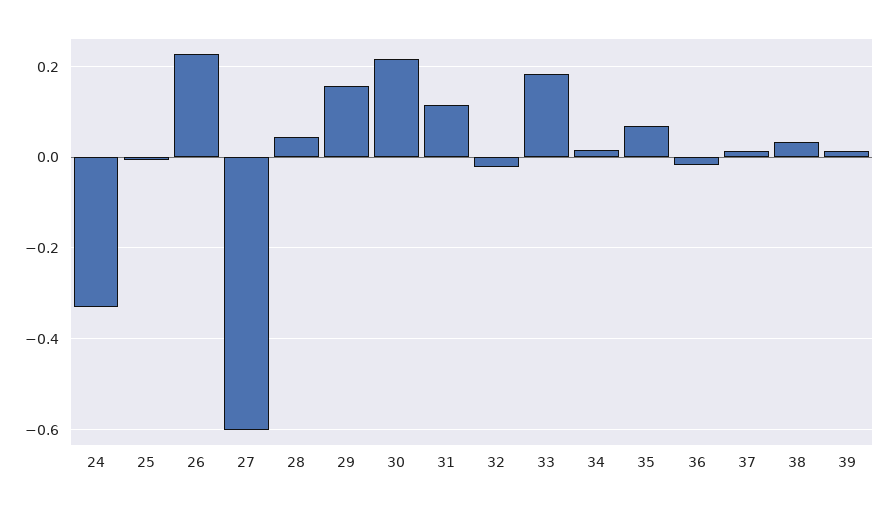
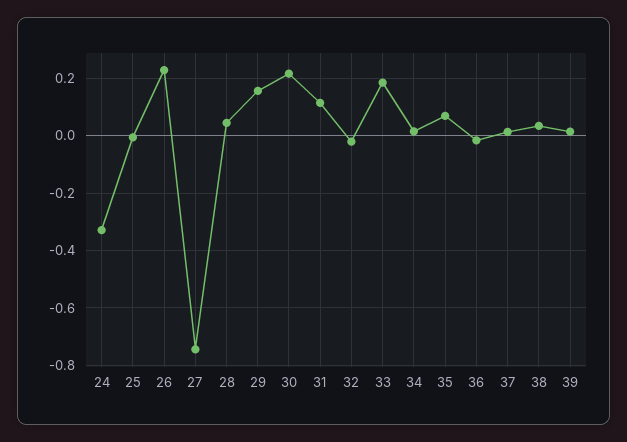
  {
    "24": -0.32,
    "25": 0,
    "26": 0.22,
-   "27": -0.6,
+   "27": -0.75,
    "28": 0.04,
    "29": 0.16,
    "30": 0.22,
    "31": 0.12,
    "32": -0.02,
    "33": 0.18,
    "34": 0.02,
    "35": 0.06,
    "36": -0.02,
    "37": 0.02,
    "38": 0.04,
    "39": 0.02
  }

